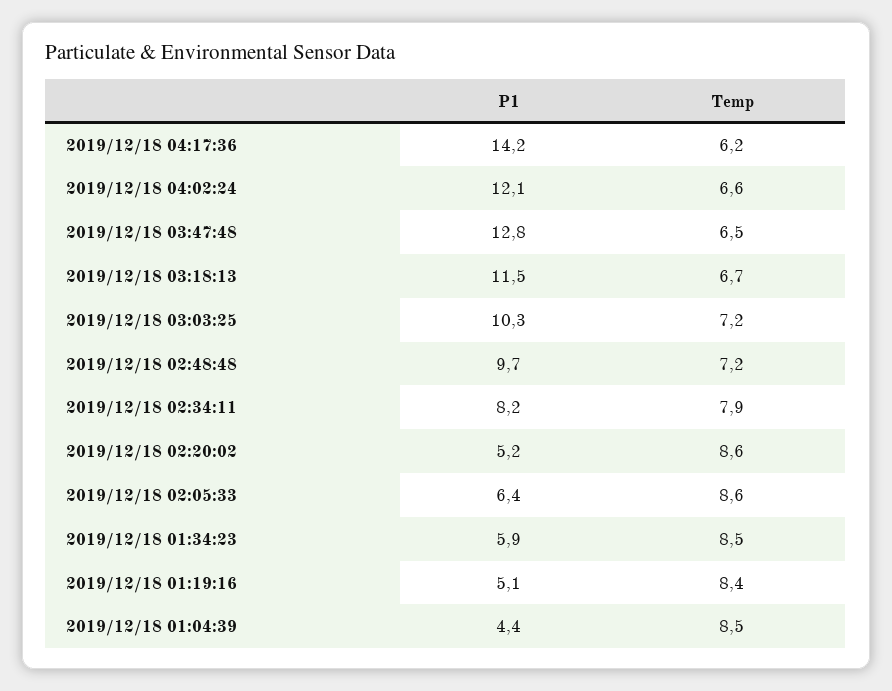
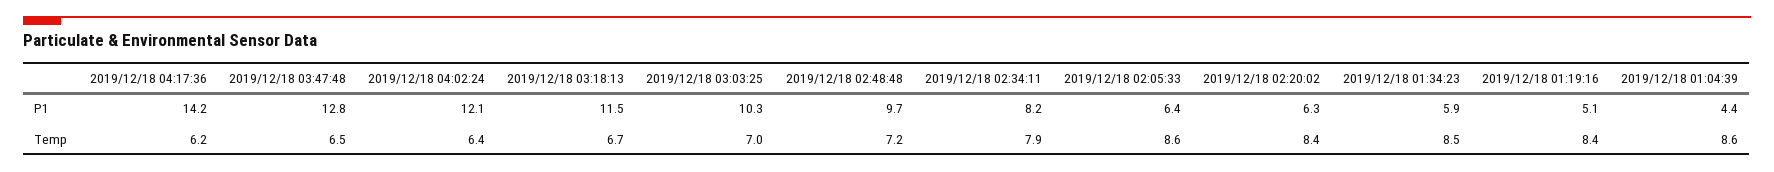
  {
    "P1": {
      "2019/12/18 04:17:36": 14.2,
      "2019/12/18 04:02:24": 12.1,
      "2019/12/18 03:47:48": 12.8,
      "2019/12/18 03:18:13": 11.5,
      "2019/12/18 03:03:25": 10.3,
      "2019/12/18 02:48:48": 9.7,
      "2019/12/18 02:34:11": 8.2,
-     "2019/12/18 02:20:02": 5.2,
+     "2019/12/18 02:20:02": 6.3,
      "2019/12/18 02:05:33": 6.4,
      "2019/12/18 01:34:23": 5.9,
      "2019/12/18 01:19:16": 5.1,
      "2019/12/18 01:04:39": 4.4
    },
    "Temp": {
      "2019/12/18 04:17:36": 6.2,
-     "2019/12/18 04:02:24": 6.6,
+     "2019/12/18 04:02:24": 6.4,
      "2019/12/18 03:47:48": 6.5,
      "2019/12/18 03:18:13": 6.7,
-     "2019/12/18 03:03:25": 7.2,
+     "2019/12/18 03:03:25": 7,
      "2019/12/18 02:48:48": 7.2,
      "2019/12/18 02:34:11": 7.9,
-     "2019/12/18 02:20:02": 8.6,
+     "2019/12/18 02:20:02": 8.4,
      "2019/12/18 02:05:33": 8.6,
      "2019/12/18 01:34:23": 8.5,
      "2019/12/18 01:19:16": 8.4,
-     "2019/12/18 01:04:39": 8.5
+     "2019/12/18 01:04:39": 8.6
    }
  }

